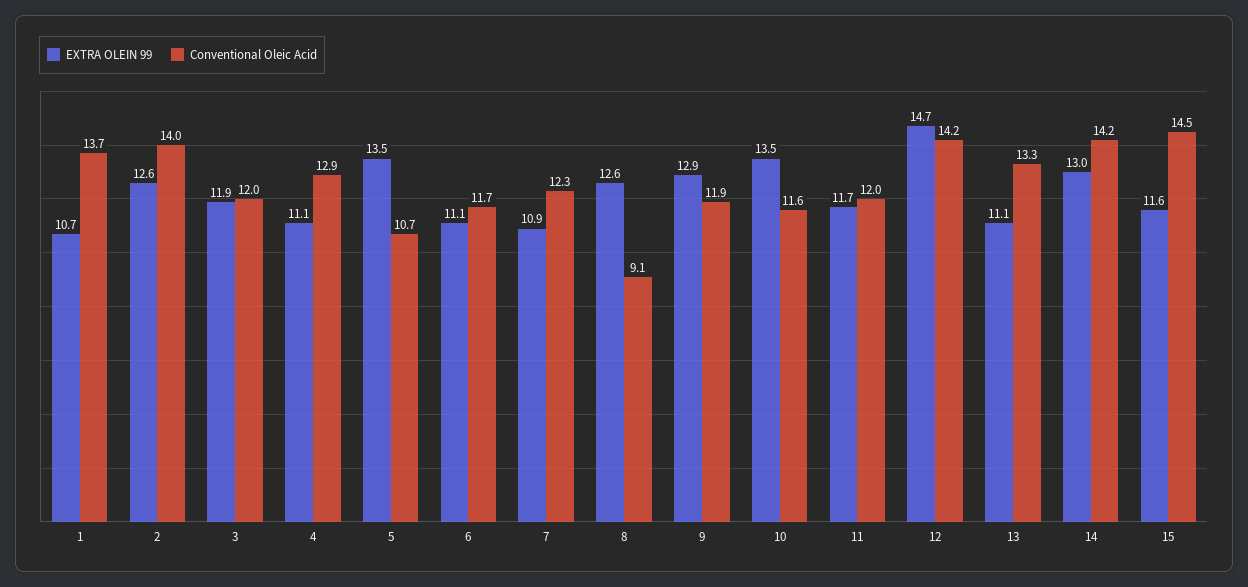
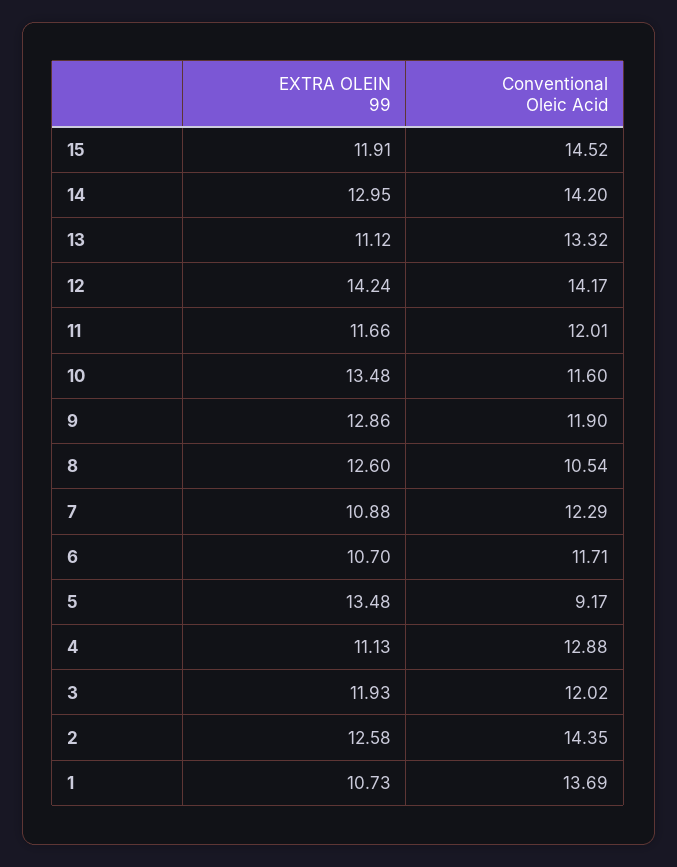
  {
    "EXTRA OLEIN 99": {
      "1": 10.73,
      "2": 12.58,
      "3": 11.93,
      "4": 11.13,
      "5": 13.48,
-     "6": 11.1,
+     "6": 10.7,
      "7": 10.88,
      "8": 12.6,
      "9": 12.86,
      "10": 13.48,
      "11": 11.66,
-     "12": 14.7,
+     "12": 14.24,
      "13": 11.12,
      "14": 12.95,
-     "15": 11.6
+     "15": 11.91
    },
    "Conventional Oleic Acid": {
      "1": 13.69,
-     "2": 14,
+     "2": 14.35,
      "3": 12.02,
      "4": 12.88,
-     "5": 10.7,
+     "5": 9.17,
      "6": 11.71,
      "7": 12.29,
-     "8": 9.1,
+     "8": 10.54,
      "9": 11.9,
      "10": 11.6,
      "11": 12.01,
      "12": 14.17,
      "13": 13.32,
      "14": 14.2,
      "15": 14.52
    }
  }

